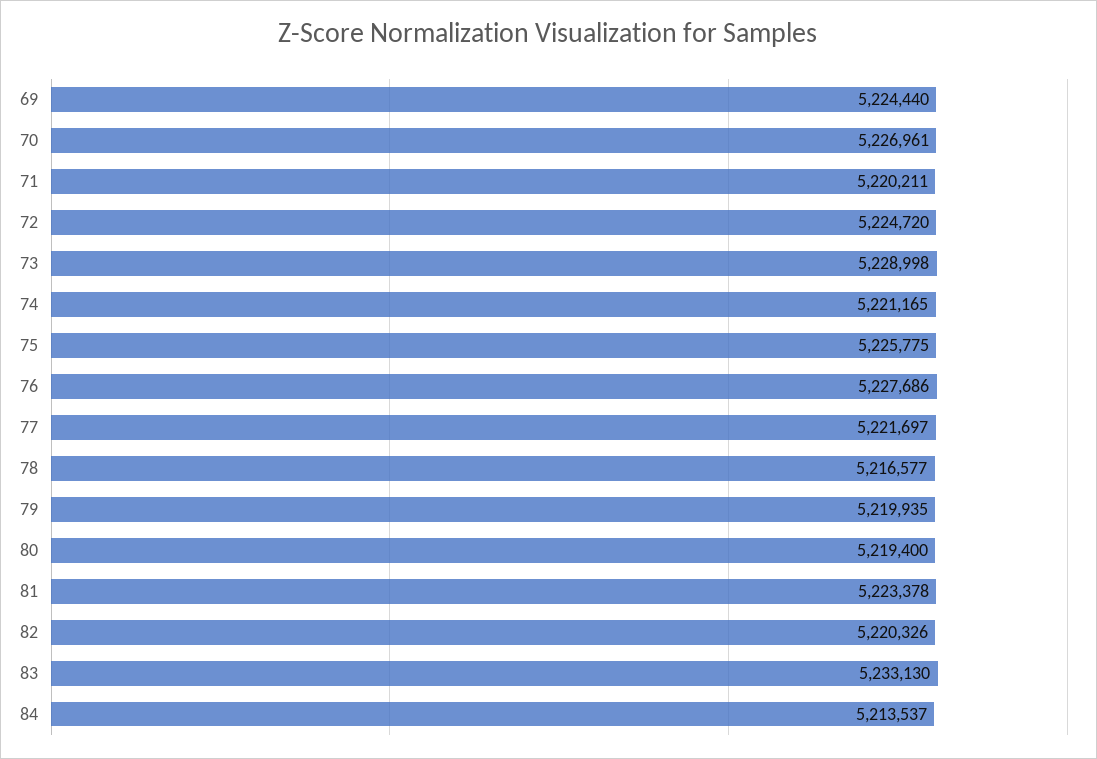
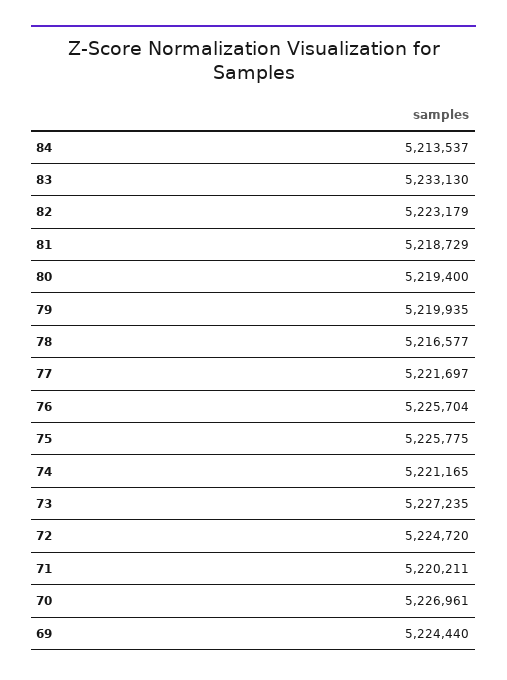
  {
    "69": 5224440,
    "70": 5226961,
    "71": 5220211,
    "72": 5224720,
-   "73": 5228998,
+   "73": 5227235,
    "74": 5221165,
    "75": 5225775,
-   "76": 5227686,
+   "76": 5225704,
    "77": 5221697,
    "78": 5216577,
    "79": 5219935,
    "80": 5219400,
-   "81": 5223378,
+   "81": 5218729,
-   "82": 5220326,
+   "82": 5223179,
    "83": 5233130,
    "84": 5213537
  }

